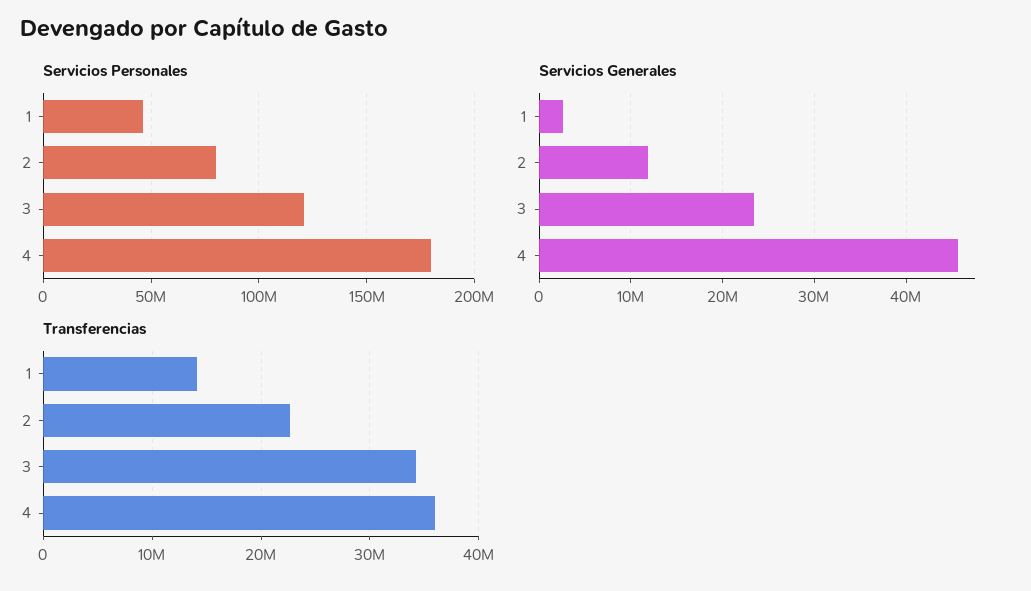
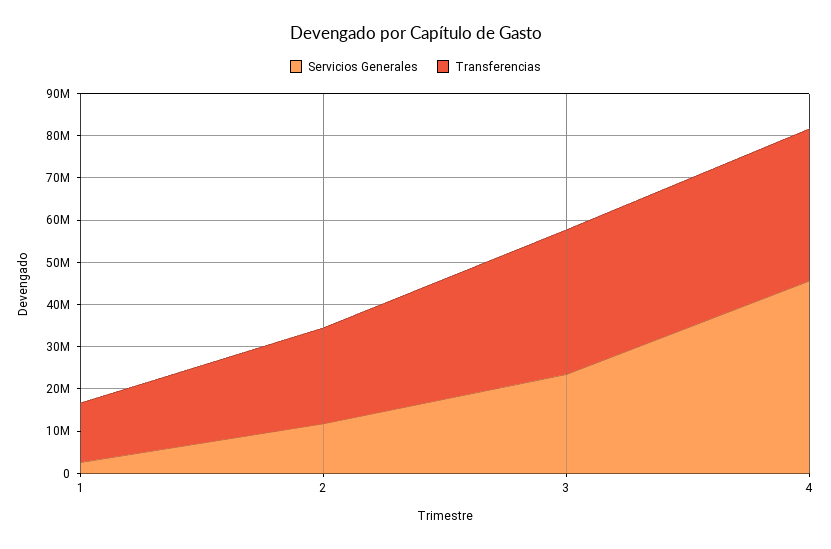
  {
-   "Servicios Personales": {
-     "1": 45000000,
-     "2": 80000000,
-     "3": 120000000,
-     "4": 180000000
-   },
    "Servicios Generales": {
      "1": 3000000,
      "2": 12000000,
      "3": 23000000,
      "4": 46000000
    },
    "Transferencias": {
      "1": 14000000,
      "2": 23000000,
      "3": 34000000,
      "4": 36000000
    }
  }

